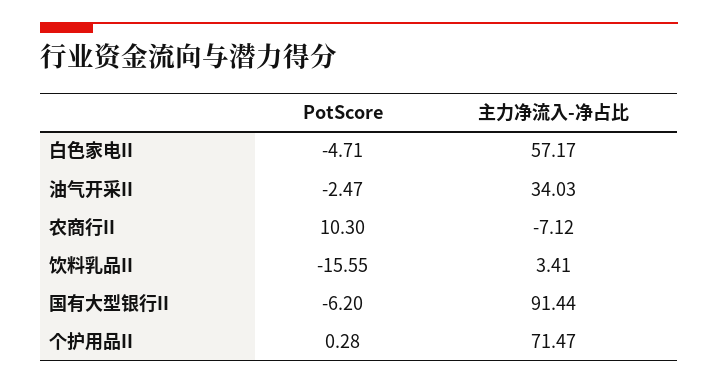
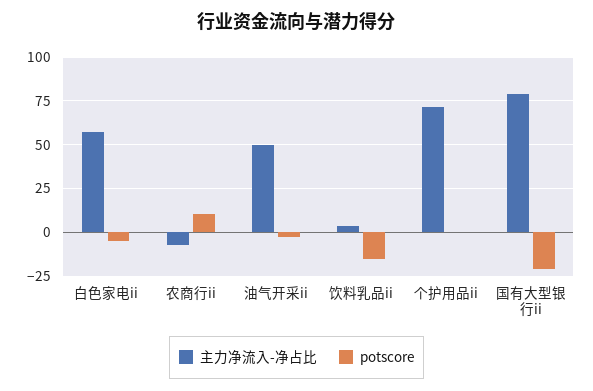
  {
    "PotScore": {
      "白色家电II": -4.71,
      "油气开采II": -2.47,
      "农商行II": 10.3,
      "饮料乳品II": -15.55,
-     "国有大型银行II": -6.2,
+     "国有大型银行II": -20,
      "个护用品II": 0.28
    },
    "主力净流入-净占比": {
      "白色家电II": 57.17,
-     "油气开采II": 34.03,
+     "油气开采II": 50,
      "农商行II": -7.12,
      "饮料乳品II": 3.41,
-     "国有大型银行II": 91.44,
+     "国有大型银行II": 80,
      "个护用品II": 71.47
    }
  }

